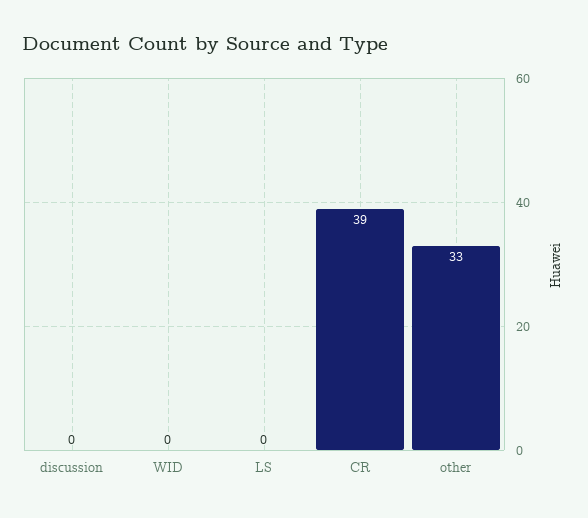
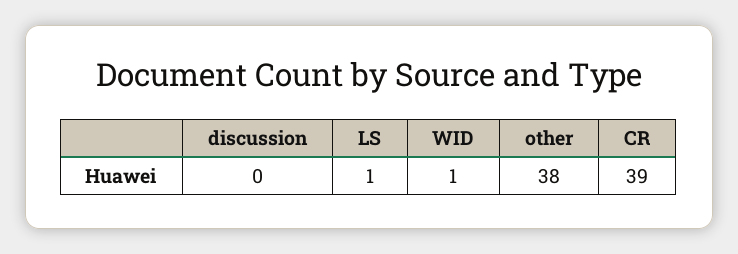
  {
    "discussion": 0,
-   "WID": 0,
+   "WID": 1,
-   "LS": 0,
+   "LS": 1,
    "CR": 39,
-   "other": 33
+   "other": 38
  }

